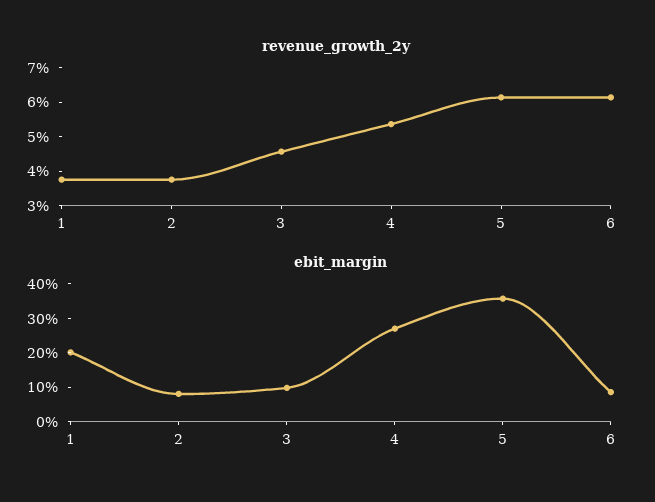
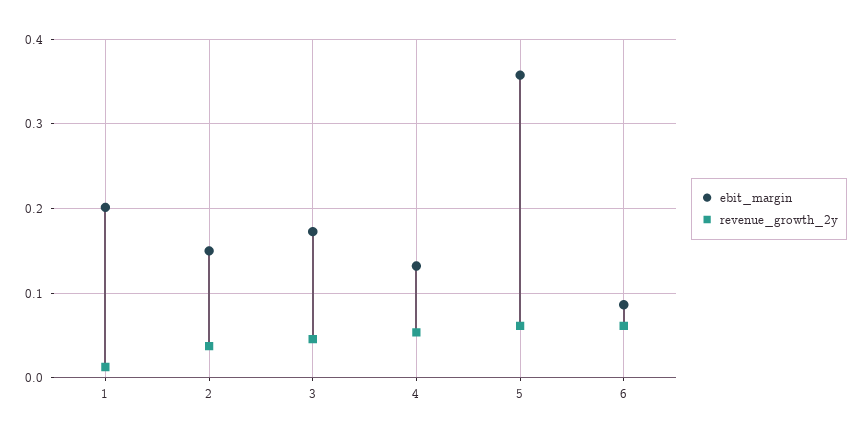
  {
    "revenue_growth_2y": {
-     "1": 0.0375,
+     "1": 0.01,
      "2": 0.0375,
      "3": 0.045,
      "4": 0.0525,
      "5": 0.0625,
      "6": 0.0625
    },
    "ebit_margin": {
      "1": 0.2,
-     "2": 0.075,
+     "2": 0.15,
-     "3": 0.1,
+     "3": 0.17,
-     "4": 0.275,
+     "4": 0.13,
      "5": 0.36,
      "6": 0.09
    }
  }

